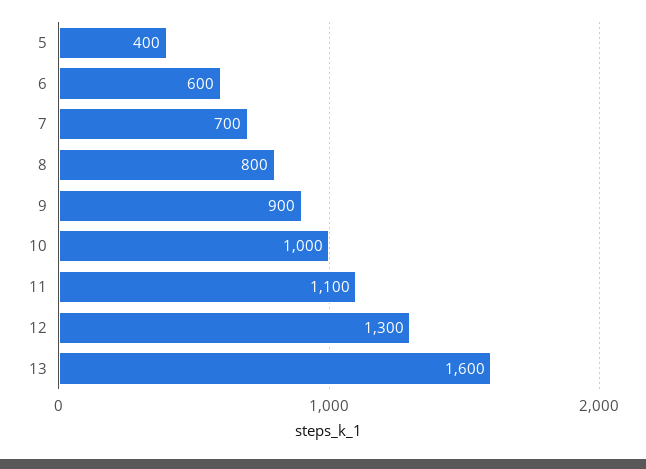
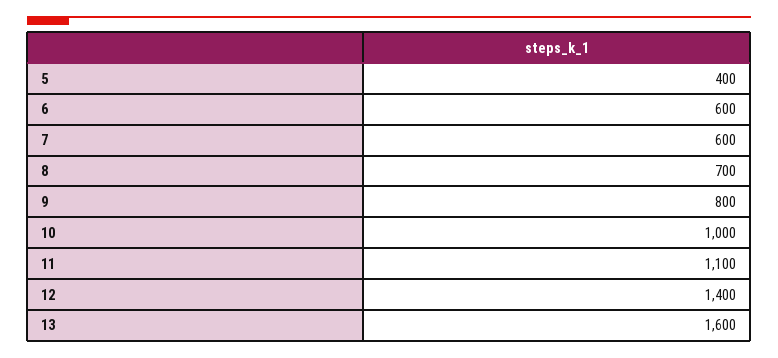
  {
    "5": 400,
    "6": 600,
-   "7": 700,
+   "7": 600,
-   "8": 800,
+   "8": 700,
-   "9": 900,
+   "9": 800,
    "10": 1000,
    "11": 1100,
-   "12": 1300,
+   "12": 1400,
    "13": 1600
  }

